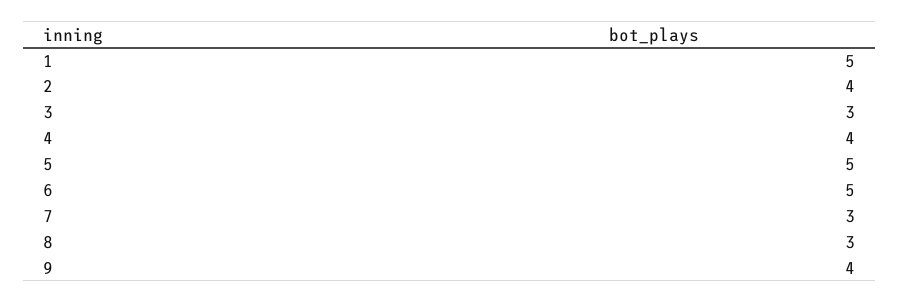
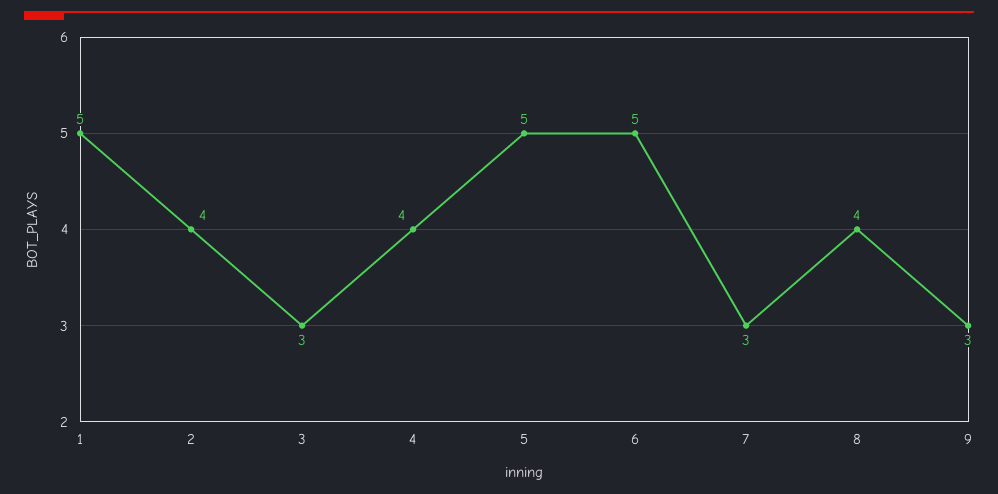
  {
    "1": 5,
    "2": 4,
    "3": 3,
    "4": 4,
    "5": 5,
    "6": 5,
    "7": 3,
-   "8": 3,
+   "8": 4,
-   "9": 4
+   "9": 3
  }

